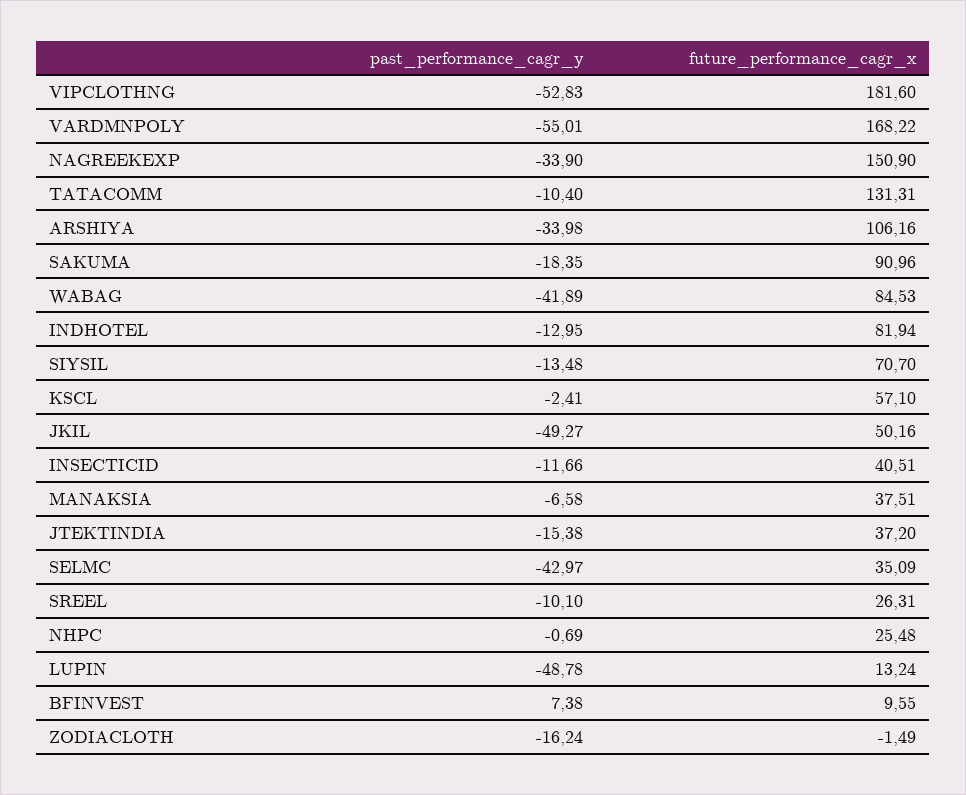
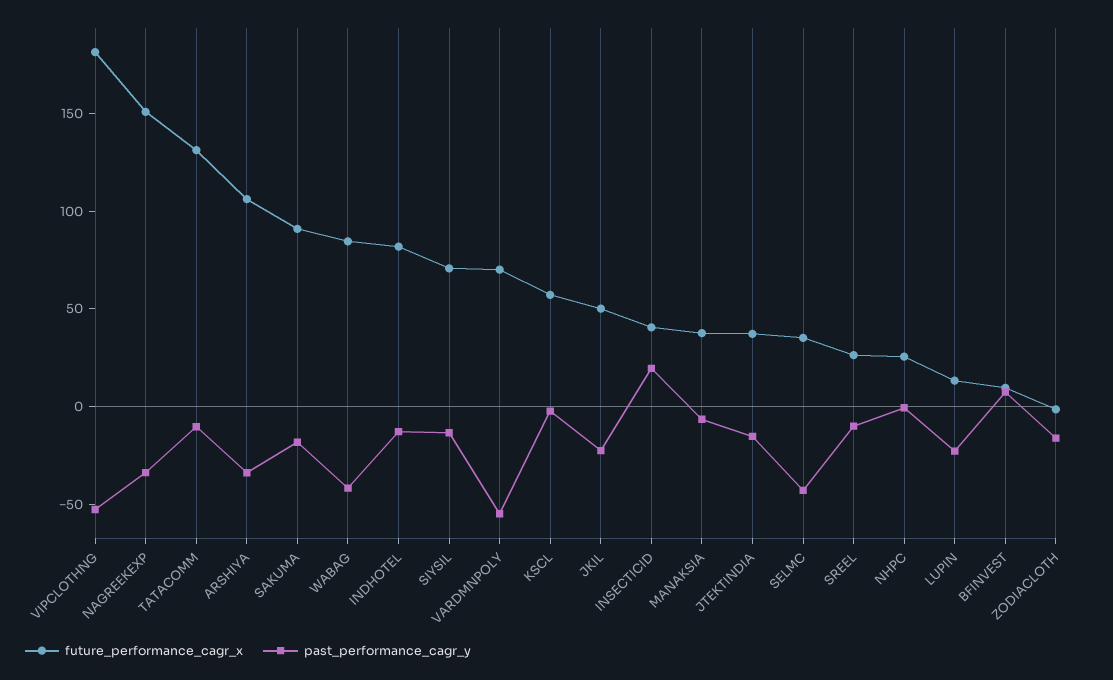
  {
    "past_performance_cagr_y": {
      "VIPCLOTHNG": -52.83,
      "VARDMNPOLY": -55.01,
      "NAGREEKEXP": -33.9,
      "TATACOMM": -10.4,
      "ARSHIYA": -33.98,
      "SAKUMA": -18.35,
      "WABAG": -41.89,
      "INDHOTEL": -12.95,
      "SIYSIL": -13.48,
      "KSCL": -2.41,
-     "JKIL": -49.27,
+     "JKIL": -20,
-     "INSECTICID": -11.66,
+     "INSECTICID": 20,
      "MANAKSIA": -6.58,
      "JTEKTINDIA": -15.38,
      "SELMC": -42.97,
      "SREEL": -10.1,
      "NHPC": -0.69,
-     "LUPIN": -48.78,
+     "LUPIN": -20,
      "BFINVEST": 7.38,
      "ZODIACLOTH": -16.24
    },
    "future_performance_cagr_x": {
      "VIPCLOTHNG": 181.6,
-     "VARDMNPOLY": 168.22,
+     "VARDMNPOLY": 70,
      "NAGREEKEXP": 150.9,
      "TATACOMM": 131.31,
      "ARSHIYA": 106.16,
      "SAKUMA": 90.96,
      "WABAG": 84.53,
      "INDHOTEL": 81.94,
      "SIYSIL": 70.7,
      "KSCL": 57.1,
      "JKIL": 50.16,
      "INSECTICID": 40.51,
      "MANAKSIA": 37.51,
      "JTEKTINDIA": 37.2,
      "SELMC": 35.09,
      "SREEL": 26.31,
      "NHPC": 25.48,
      "LUPIN": 13.24,
      "BFINVEST": 9.55,
      "ZODIACLOTH": -1.49
    }
  }

